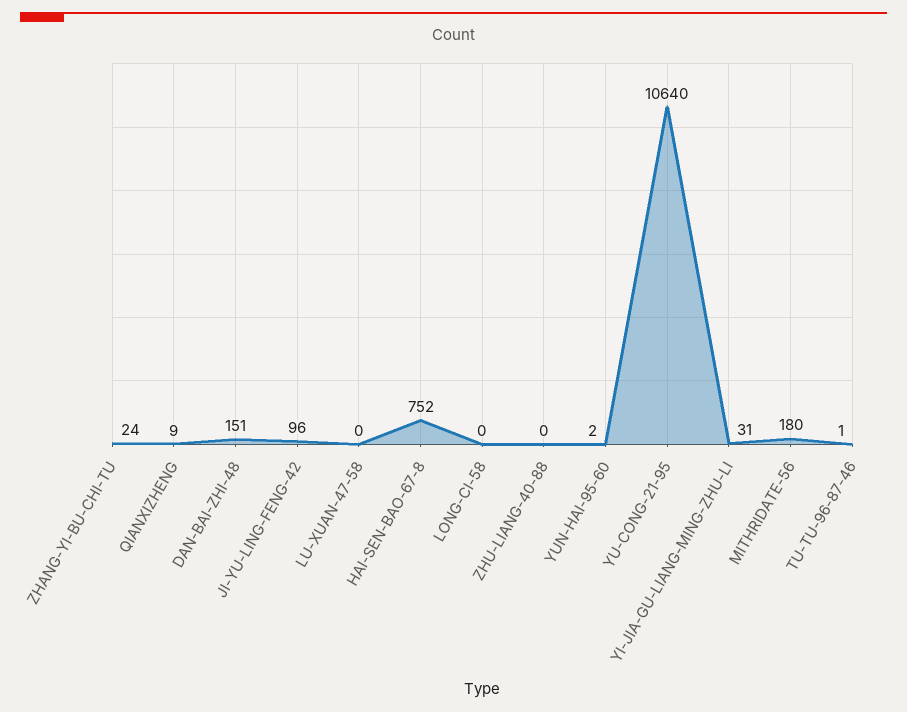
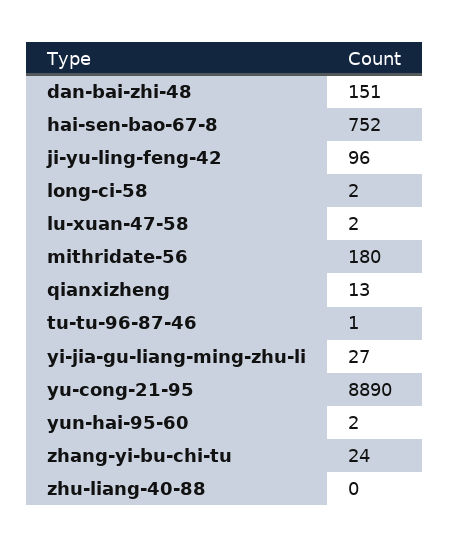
  {
    "ZHANG-YI-BU-CHI-TU": 24,
-   "QIANXIZHENG": 9,
+   "QIANXIZHENG": 13,
    "DAN-BAI-ZHI-48": 151,
    "JI-YU-LING-FENG-42": 96,
-   "LU-XUAN-47-58": 0,
+   "LU-XUAN-47-58": 2,
    "HAI-SEN-BAO-67-8": 752,
-   "LONG-CI-58": 0,
+   "LONG-CI-58": 2,
    "ZHU-LIANG-40-88": 0,
    "YUN-HAI-95-60": 2,
-   "YU-CONG-21-95": 10640,
+   "YU-CONG-21-95": 8890,
-   "YI-JIA-GU-LIANG-MING-ZHU-LI": 31,
+   "YI-JIA-GU-LIANG-MING-ZHU-LI": 27,
    "MITHRIDATE-56": 180,
    "TU-TU-96-87-46": 1
  }

